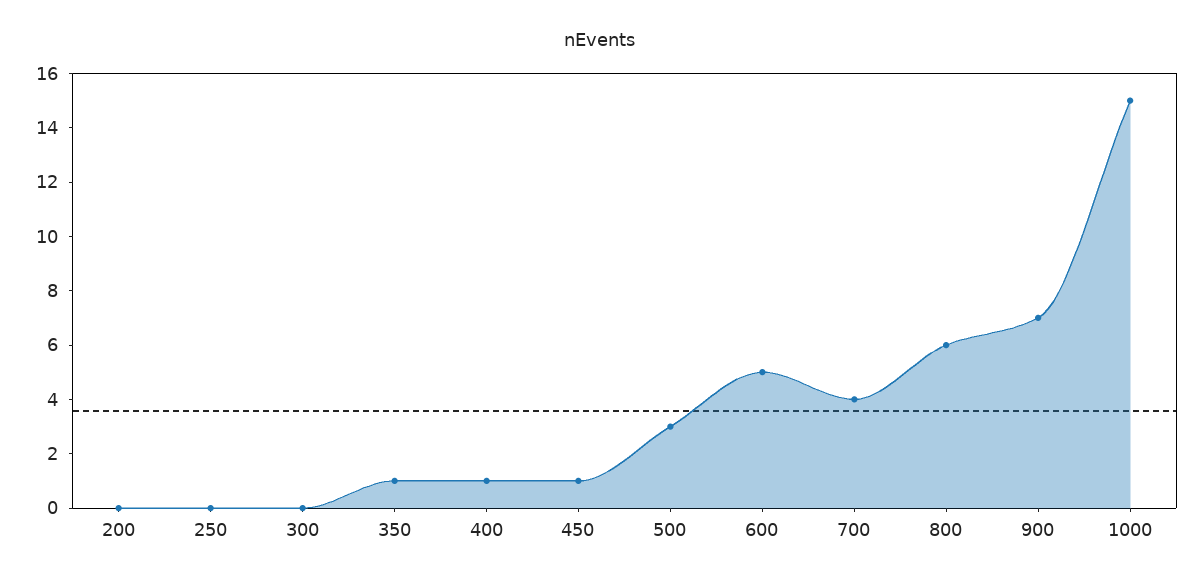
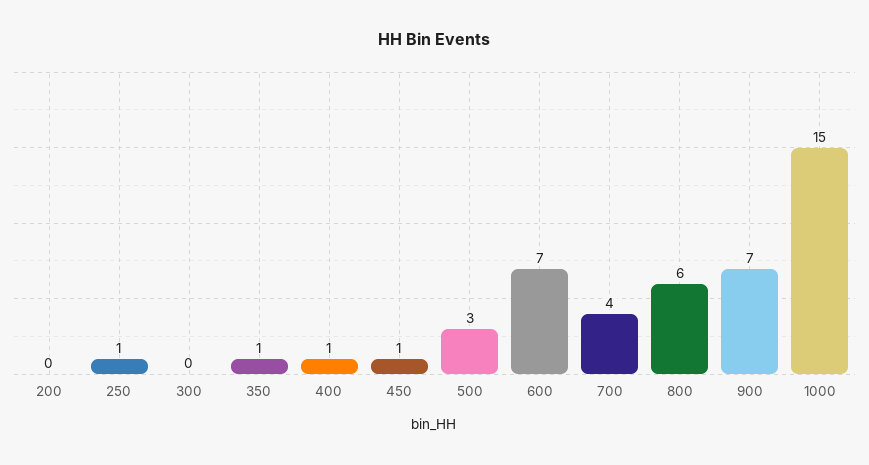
  {
    "200": 0,
-   "250": 0,
+   "250": 1,
    "300": 0,
    "350": 1,
    "400": 1,
    "450": 1,
    "500": 3,
-   "600": 5,
+   "600": 7,
    "700": 4,
    "800": 6,
    "900": 7,
    "1000": 15
  }

